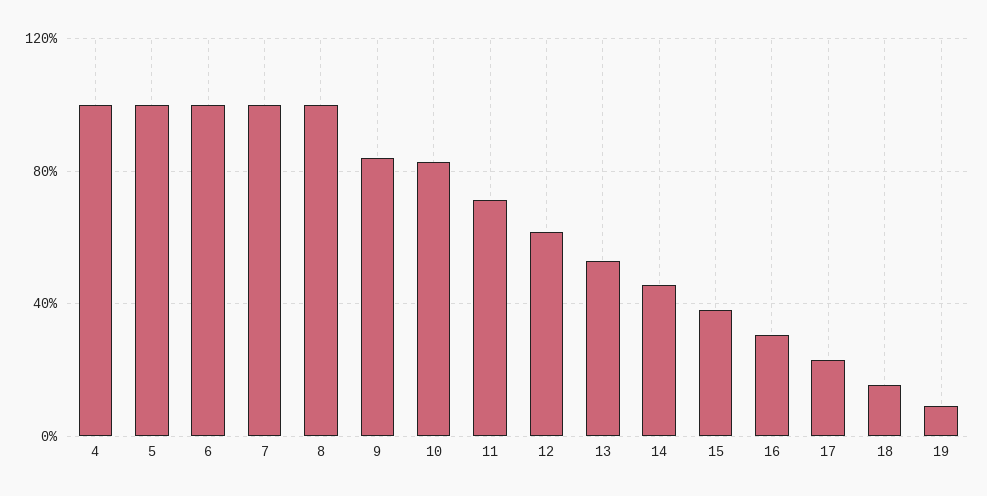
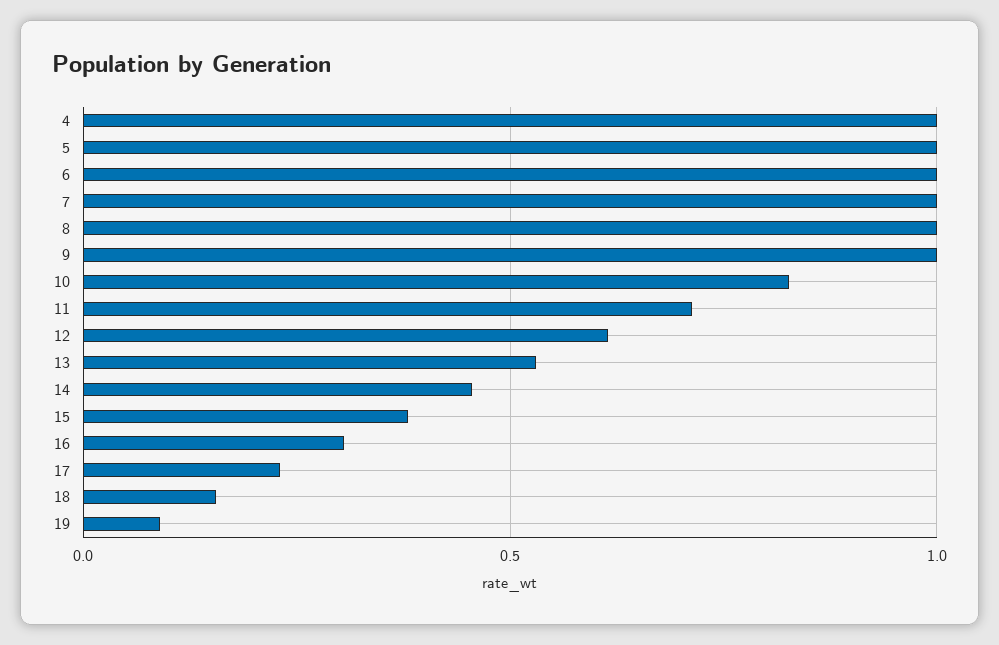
  {
    "4": 1,
    "5": 1,
    "6": 1,
    "7": 1,
    "8": 1,
-   "9": 0.85,
+   "9": 1,
    "10": 0.85,
    "11": 0.7,
    "12": 0.6,
    "13": 0.55,
    "14": 0.45,
    "15": 0.4,
    "16": 0.3,
    "17": 0.25,
    "18": 0.15,
    "19": 0.1
  }

